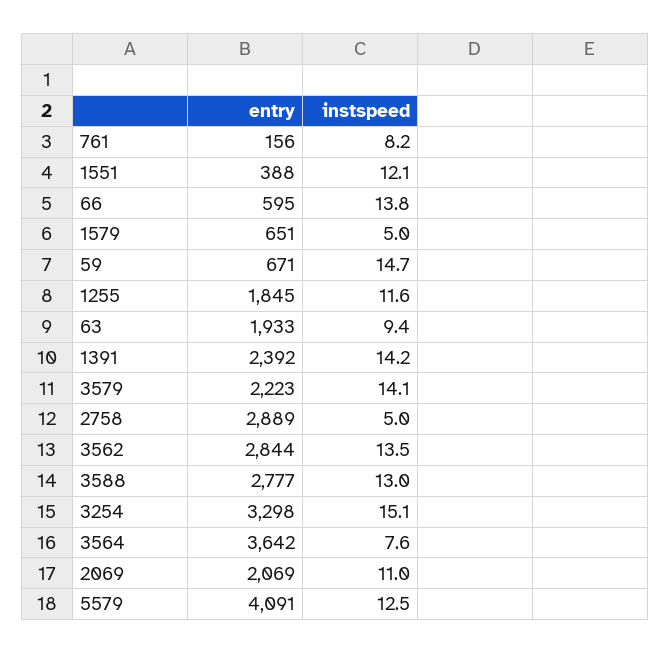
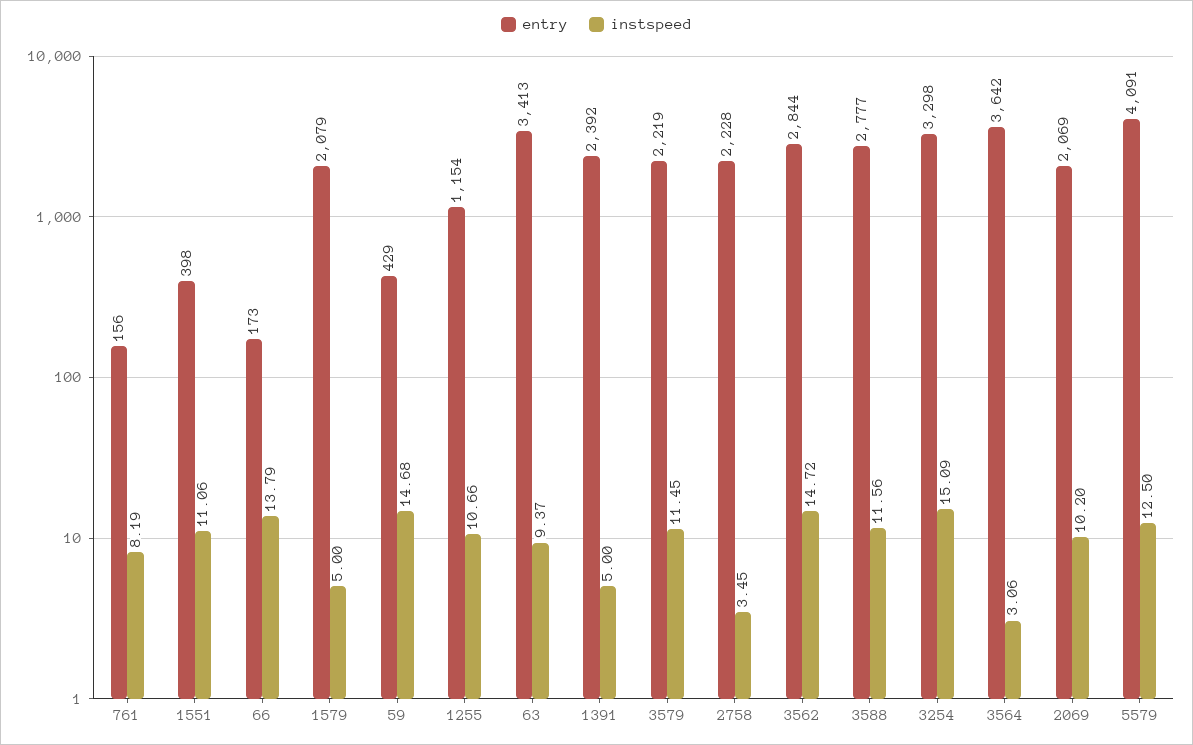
  {
    "entry": {
      "761": 156,
-     "1551": 388,
+     "1551": 398,
-     "66": 595,
+     "66": 173,
-     "1579": 651,
+     "1579": 2079,
-     "59": 671,
+     "59": 429,
-     "1255": 1845,
+     "1255": 1154,
-     "63": 1933,
+     "63": 3413,
      "1391": 2392,
-     "3579": 2223,
+     "3579": 2219,
-     "2758": 2889,
+     "2758": 2228,
      "3562": 2844,
      "3588": 2777,
      "3254": 3298,
      "3564": 3642,
      "2069": 2069,
      "5579": 4091
    },
    "instspeed": {
      "761": 8.19,
-     "1551": 12.1,
+     "1551": 11.06,
      "66": 13.79,
      "1579": 5,
      "59": 14.68,
-     "1255": 11.6,
+     "1255": 10.66,
      "63": 9.37,
-     "1391": 14.2,
+     "1391": 5,
-     "3579": 14.1,
+     "3579": 11.45,
-     "2758": 5,
+     "2758": 3.45,
-     "3562": 13.5,
+     "3562": 14.72,
-     "3588": 13,
+     "3588": 11.56,
      "3254": 15.09,
-     "3564": 7.6,
+     "3564": 3.06,
-     "2069": 11,
+     "2069": 10.2,
      "5579": 12.5
    }
  }

